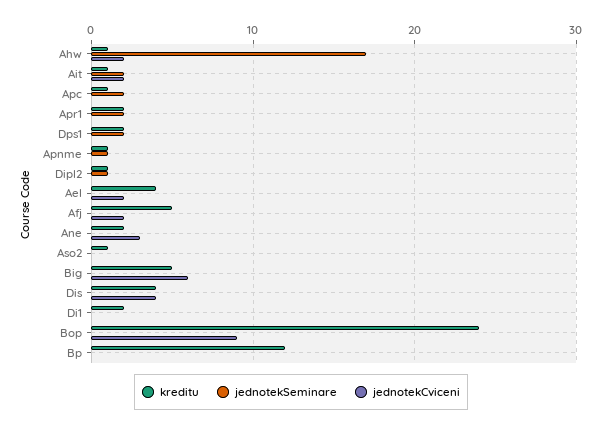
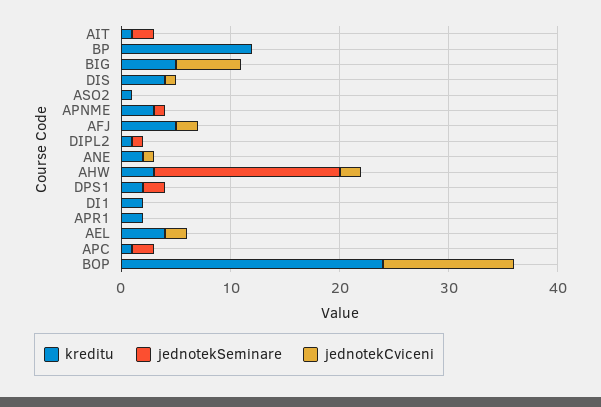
  {
    "kreditu": {
-     "Ahw": 1,
+     "Ahw": 3,
      "Ait": 1,
      "Apc": 1,
      "Apr1": 2,
      "Dps1": 2,
-     "Apnme": 1,
+     "Apnme": 3,
      "Dipl2": 1,
      "Ael": 4,
      "Afj": 5,
      "Ane": 2,
      "Aso2": 1,
      "Big": 5,
      "Dis": 4,
      "Di1": 2,
      "Bop": 24,
      "Bp": 12
    },
    "jednotekSeminare": {
      "Ahw": 17,
      "Ait": 2,
      "Apc": 2,
-     "Apr1": 2,
+     "Apr1": 0,
      "Dps1": 2,
      "Apnme": 1,
      "Dipl2": 1,
      "Ael": 0,
      "Afj": 0,
      "Ane": 0,
      "Aso2": 0,
      "Big": 0,
      "Dis": 0,
      "Di1": 0,
      "Bop": 0,
      "Bp": 0
    },
    "jednotekCviceni": {
      "Ahw": 2,
-     "Ait": 2,
+     "Ait": 0,
      "Apc": 0,
      "Apr1": 0,
      "Dps1": 0,
      "Apnme": 0,
      "Dipl2": 0,
      "Ael": 2,
      "Afj": 2,
-     "Ane": 3,
+     "Ane": 1,
      "Aso2": 0,
      "Big": 6,
-     "Dis": 4,
+     "Dis": 1,
      "Di1": 0,
-     "Bop": 9,
+     "Bop": 12,
      "Bp": 0
    }
  }

